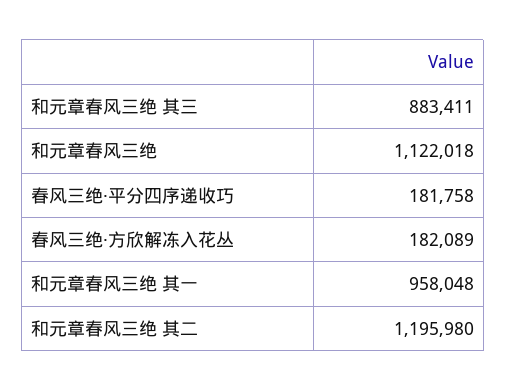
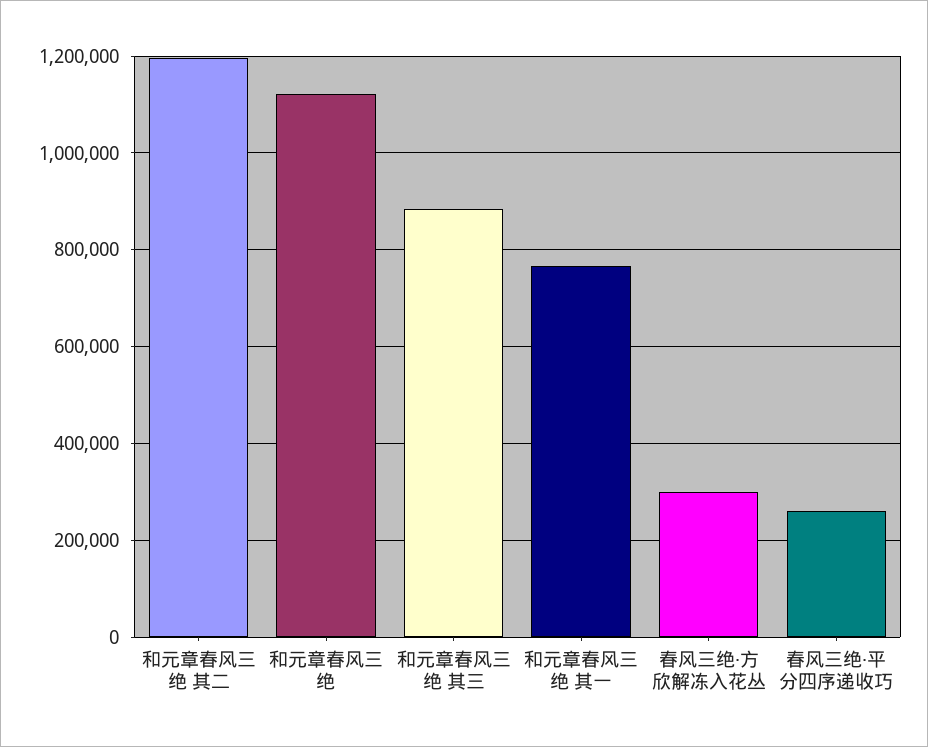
  {
    "和元章春风三绝 其三": 883411,
    "和元章春风三绝": 1122018,
-   "春风三绝·平分四序递收巧": 181758,
+   "春风三绝·平分四序递收巧": 260000,
-   "春风三绝·方欣解冻入花丛": 182089,
+   "春风三绝·方欣解冻入花丛": 300000,
-   "和元章春风三绝 其一": 958048,
+   "和元章春风三绝 其一": 760000,
    "和元章春风三绝 其二": 1195980
  }

